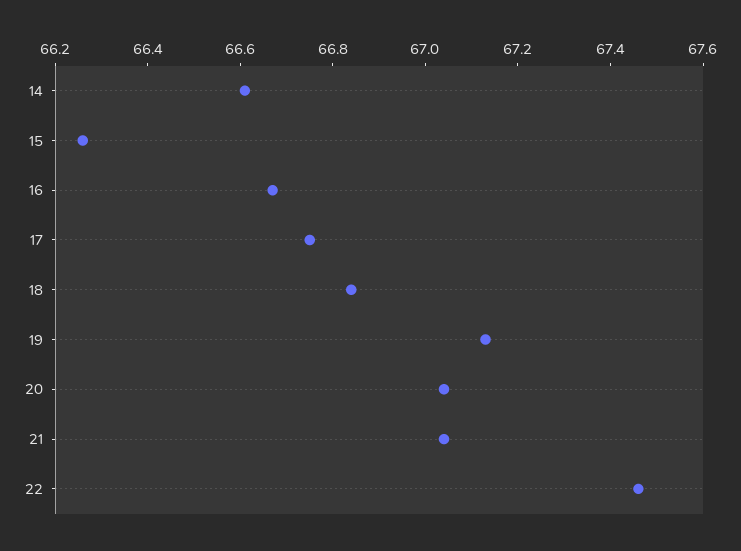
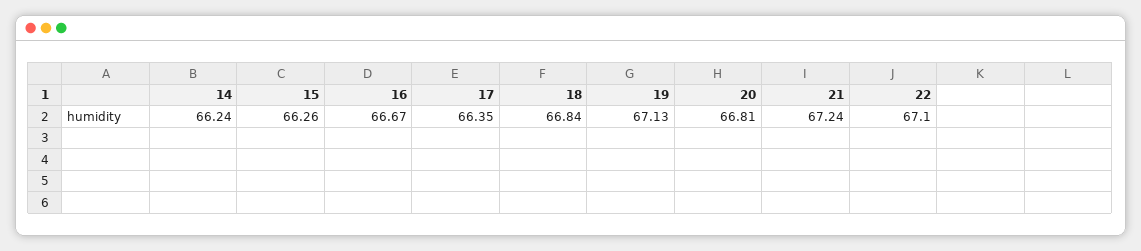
  {
-   "14": 66.6,
+   "14": 66.24,
    "15": 66.26,
    "16": 66.67,
-   "17": 66.75,
+   "17": 66.35,
    "18": 66.84,
    "19": 67.13,
-   "20": 67.05,
+   "20": 66.81,
-   "21": 67.05,
+   "21": 67.24,
-   "22": 67.45
+   "22": 67.1
  }

